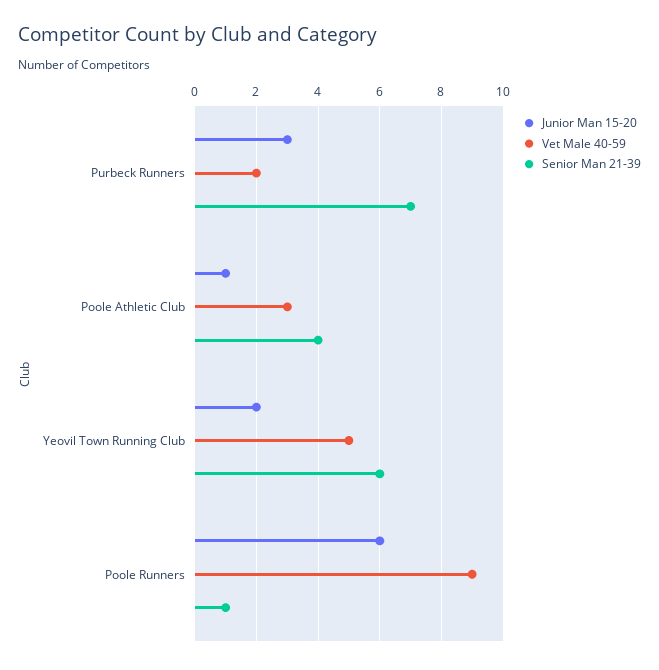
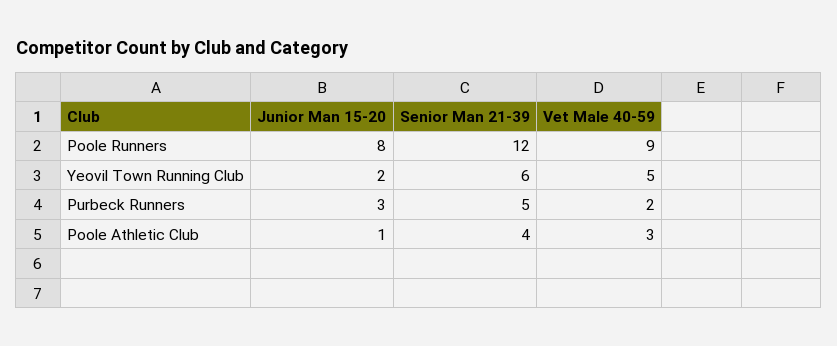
  {
    "Junior Man 15-20": {
      "Purbeck Runners": 3,
      "Poole Athletic Club": 1,
      "Yeovil Town Running Club": 2,
-     "Poole Runners": 6
+     "Poole Runners": 8
    },
    "Vet Male 40-59": {
      "Purbeck Runners": 2,
      "Poole Athletic Club": 3,
      "Yeovil Town Running Club": 5,
      "Poole Runners": 9
    },
    "Senior Man 21-39": {
-     "Purbeck Runners": 7,
+     "Purbeck Runners": 5,
      "Poole Athletic Club": 4,
      "Yeovil Town Running Club": 6,
-     "Poole Runners": 1
+     "Poole Runners": 12
    }
  }

